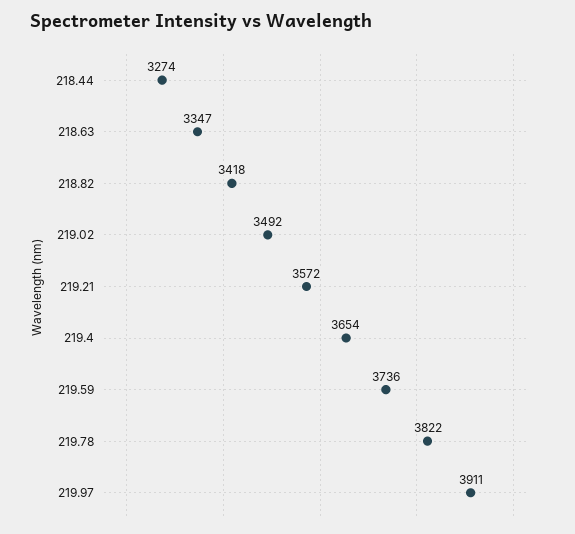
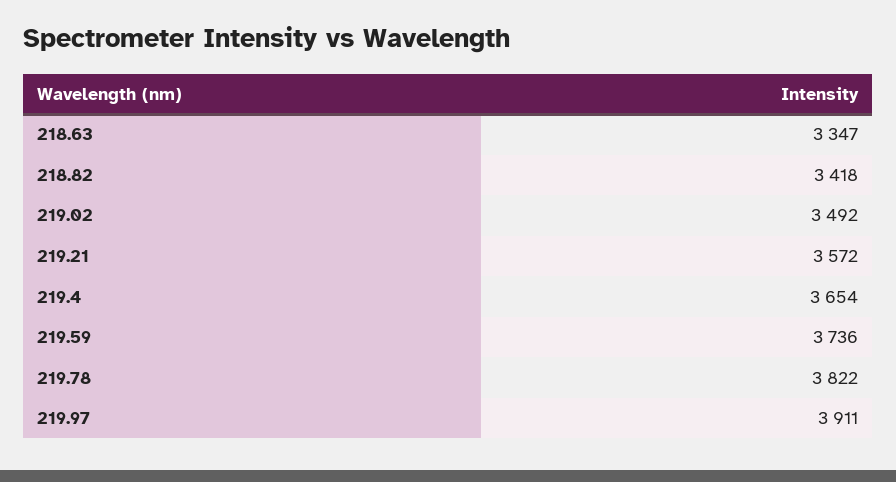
  {
-   "218.44": 3274,
    "218.63": 3347,
    "218.82": 3418,
    "219.02": 3492,
    "219.21": 3572,
    "219.4": 3654,
    "219.59": 3736,
    "219.78": 3822,
    "219.97": 3911
  }

